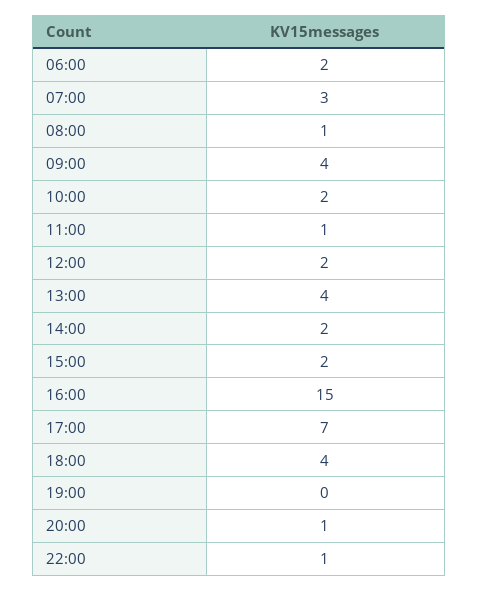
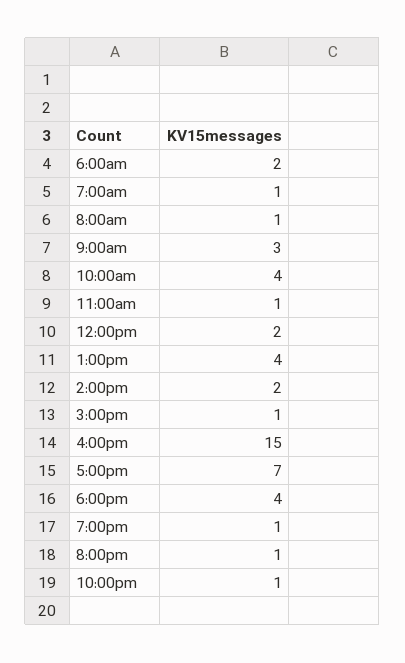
  {
    "06:00": 2,
-   "07:00": 3,
+   "07:00": 1,
    "08:00": 1,
-   "09:00": 4,
+   "09:00": 3,
-   "10:00": 2,
+   "10:00": 4,
    "11:00": 1,
    "12:00": 2,
    "13:00": 4,
    "14:00": 2,
-   "15:00": 2,
+   "15:00": 1,
    "16:00": 15,
    "17:00": 7,
    "18:00": 4,
-   "19:00": 0,
+   "19:00": 1,
    "20:00": 1,
    "22:00": 1
  }

